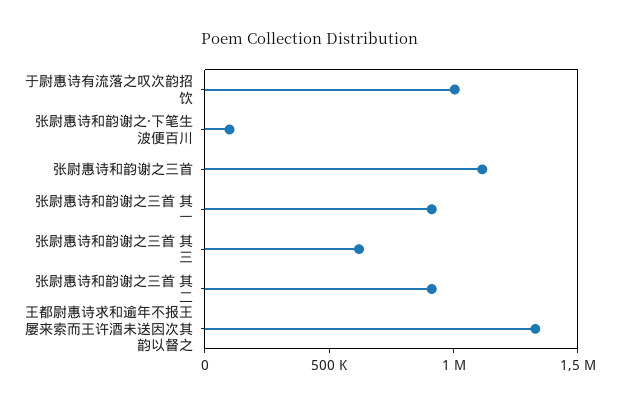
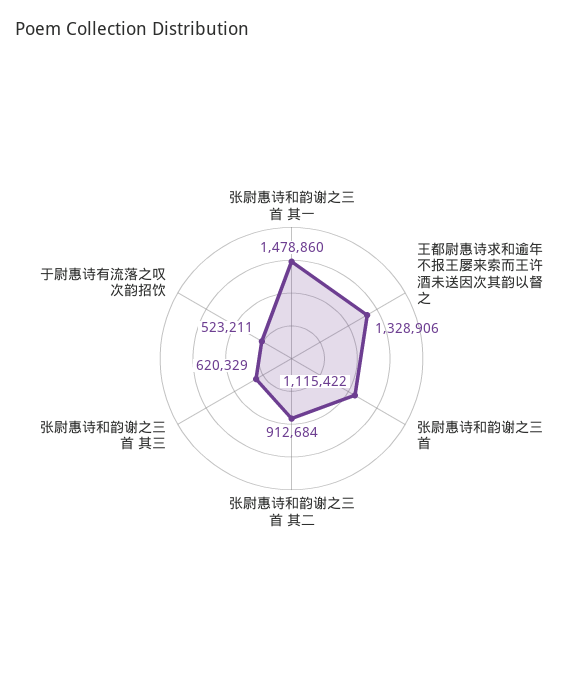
  {
-   "于尉惠诗有流落之叹次韵招饮": 1000000,
+   "于尉惠诗有流落之叹次韵招饮": 523211,
-   "张尉惠诗和韵谢之·下笔生波便百川": 100000,
    "张尉惠诗和韵谢之三首": 1115422,
-   "张尉惠诗和韵谢之三首 其一": 900000,
+   "张尉惠诗和韵谢之三首 其一": 1478860,
    "张尉惠诗和韵谢之三首 其三": 620329,
    "张尉惠诗和韵谢之三首 其二": 912684,
    "王都尉惠诗求和逾年不报王屡来索而王许酒未送因次其韵以督之": 1328906
  }

